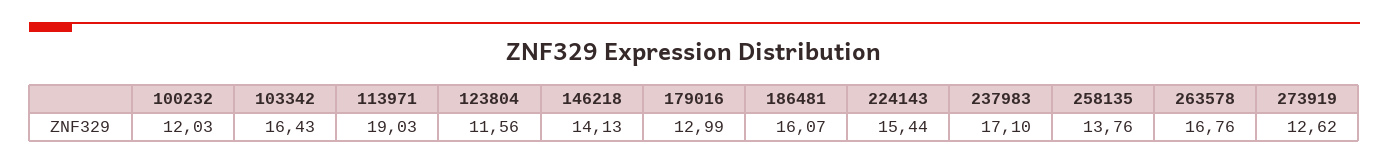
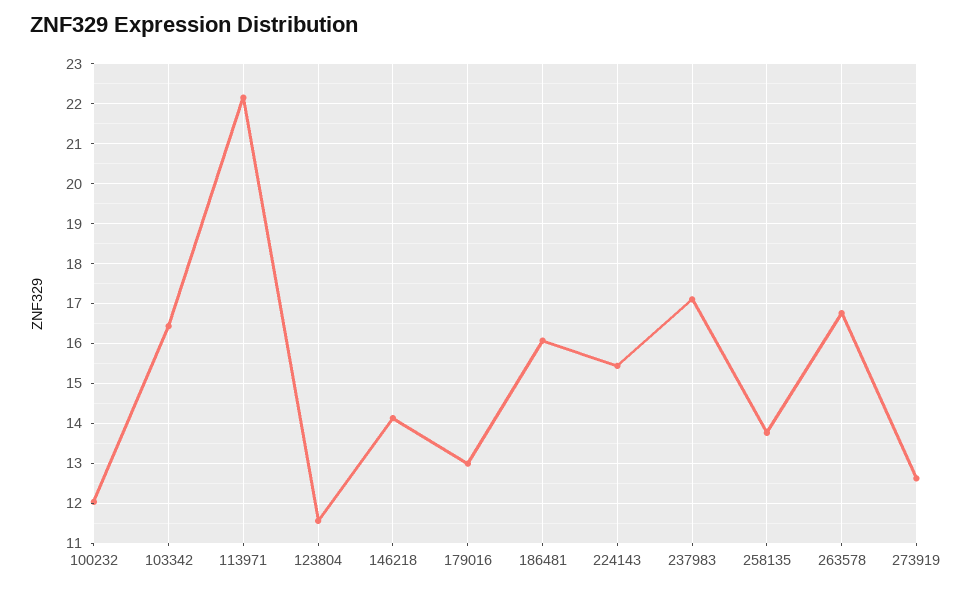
  {
    "100232": 12.03,
    "103342": 16.43,
-   "113971": 19.03,
+   "113971": 22.2,
    "123804": 11.56,
    "146218": 14.13,
    "179016": 12.99,
    "186481": 16.07,
    "224143": 15.44,
    "237983": 17.1,
    "258135": 13.76,
    "263578": 16.76,
    "273919": 12.62
  }

